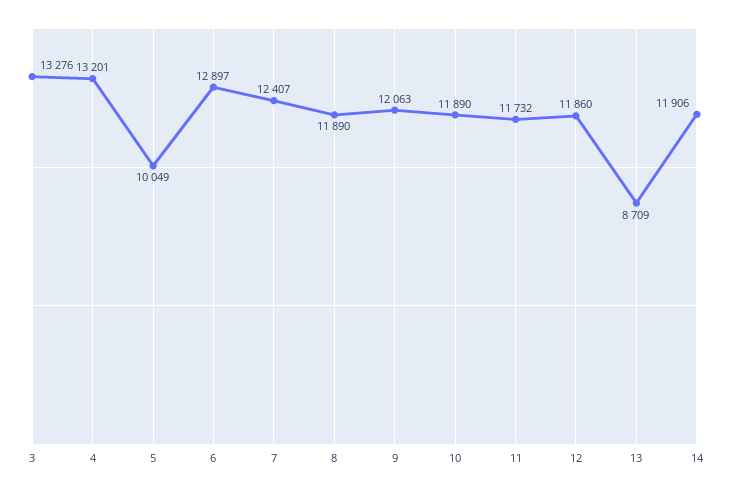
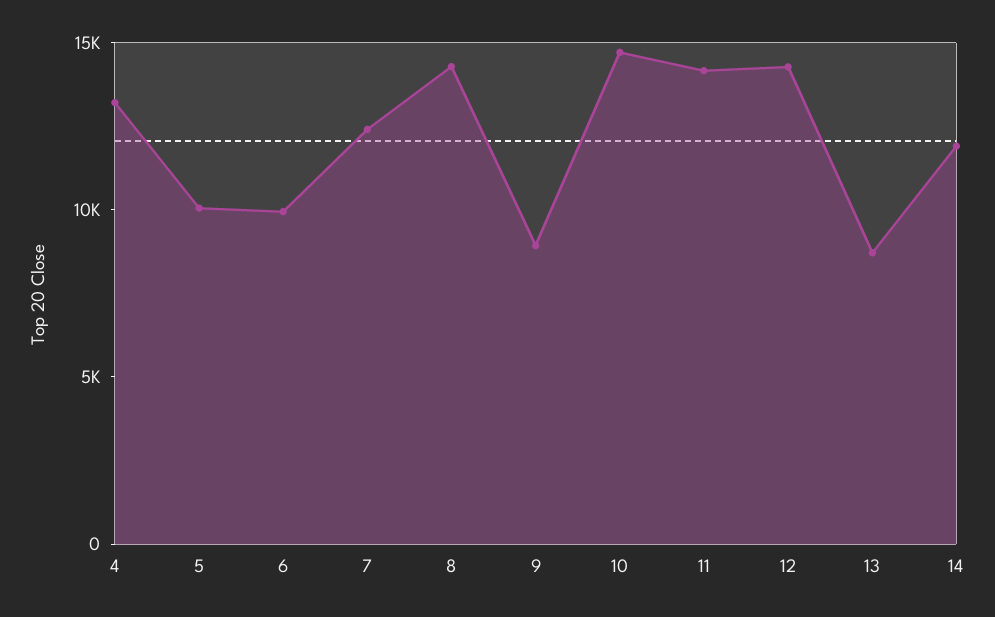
  {
-   "3": 13276,
    "4": 13201,
    "5": 10049,
-   "6": 12897,
+   "6": 10000,
    "7": 12407,
-   "8": 11890,
+   "8": 14000,
-   "9": 12063,
+   "9": 9000,
-   "10": 11890,
+   "10": 15000,
-   "11": 11732,
+   "11": 14000,
-   "12": 11860,
+   "12": 14000,
    "13": 8709,
    "14": 11906
  }

